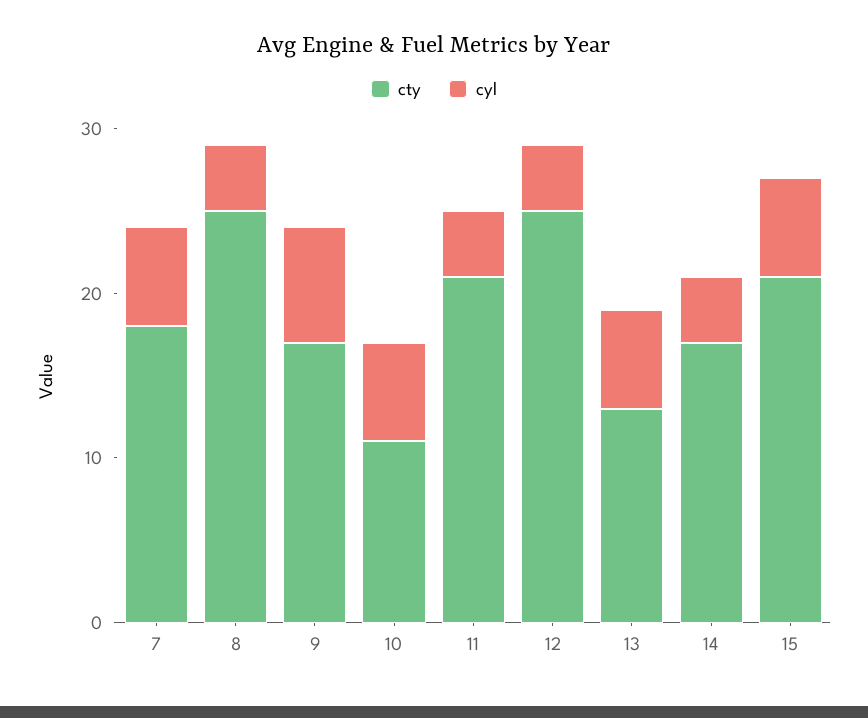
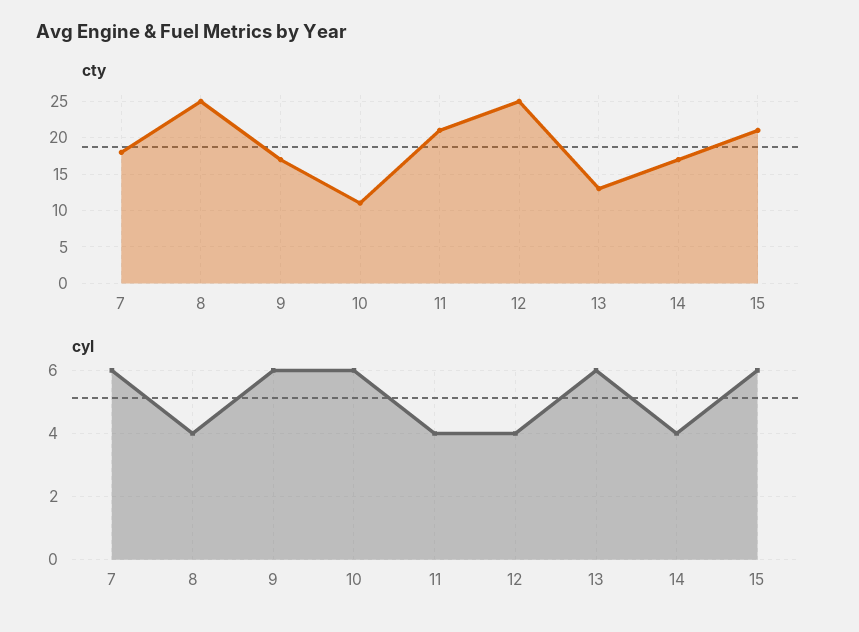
  {
    "cty": {
      "7": 18,
      "8": 25,
      "9": 17,
      "10": 11,
      "11": 21,
      "12": 25,
      "13": 13,
      "14": 17,
      "15": 21
    },
    "cyl": {
      "7": 6,
      "8": 4,
-     "9": 7,
+     "9": 6,
      "10": 6,
      "11": 4,
      "12": 4,
      "13": 6,
      "14": 4,
      "15": 6
    }
  }

